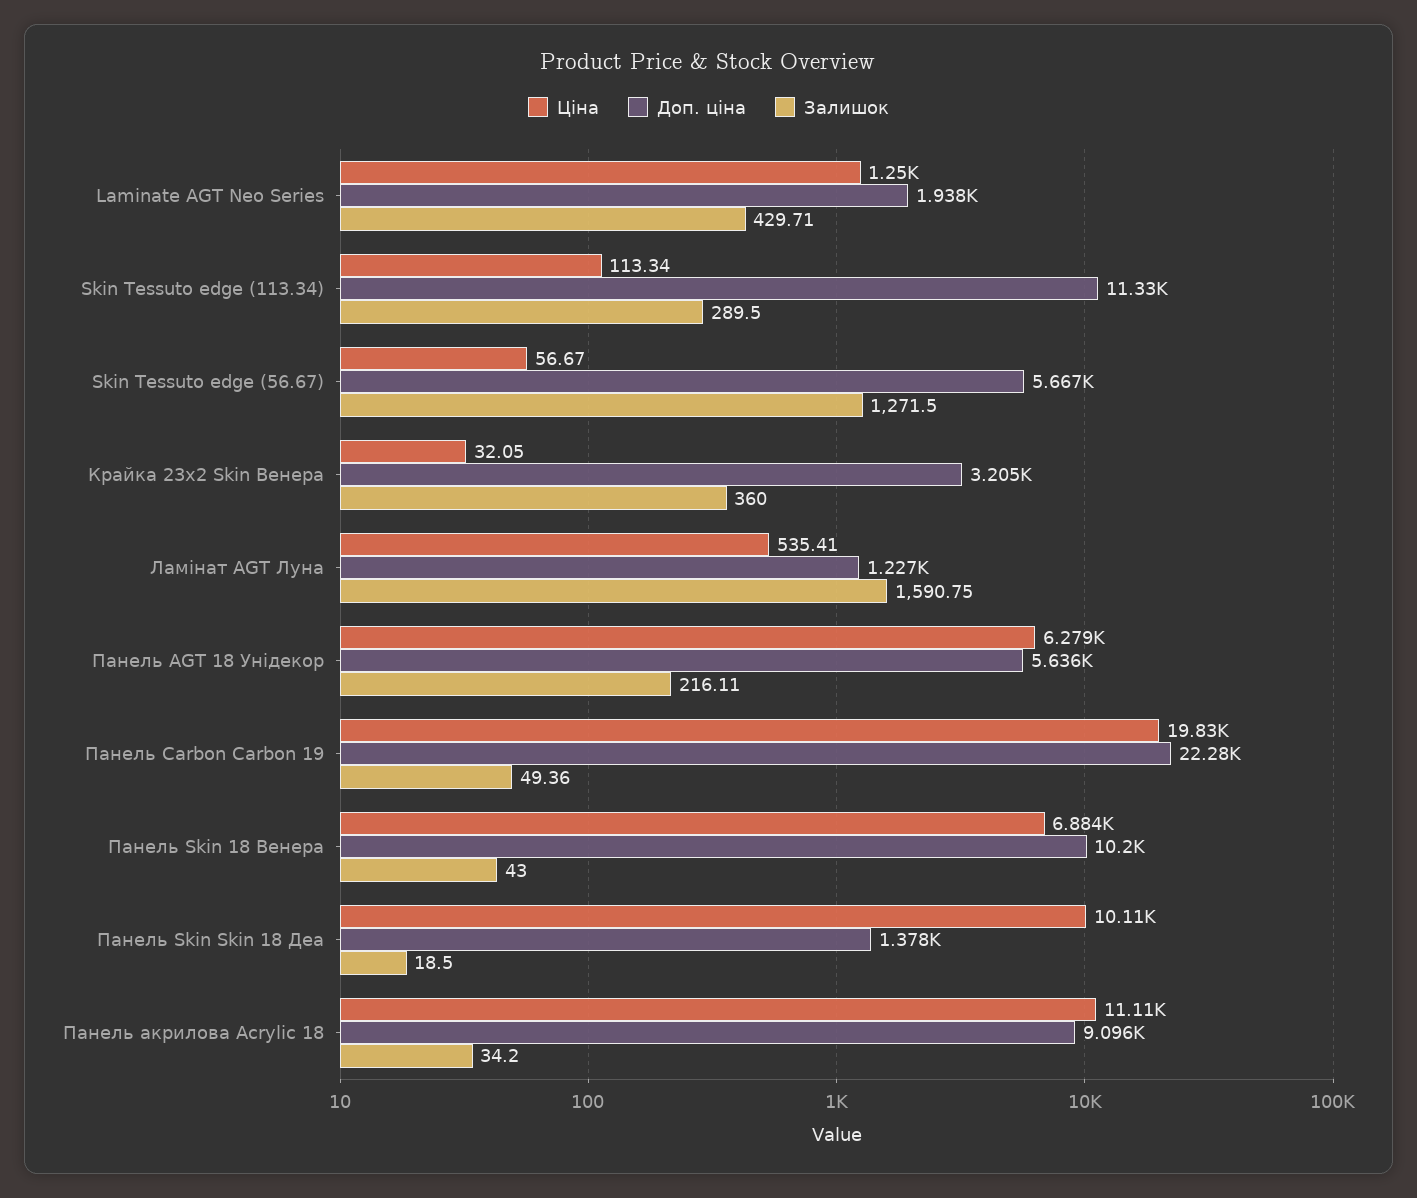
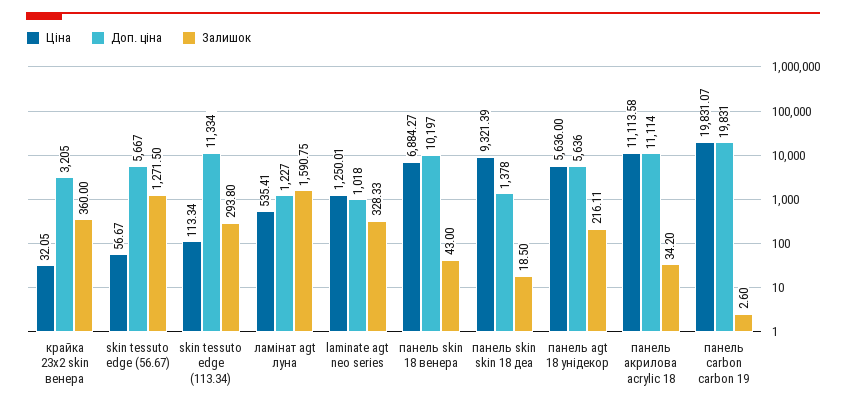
  {
    "Ціна": {
      "Laminate AGT Neo Series": 1250.01,
      "Skin Tessuto edge (113.34)": 113.34,
      "Skin Tessuto edge (56.67)": 56.67,
      "Крайка 23x2 Skin Венера": 32.05,
      "Ламінат AGT Луна": 535.41,
-     "Панель AGT 18 Унідекор": 6279,
+     "Панель AGT 18 Унідекор": 5636,
      "Панель Carbon Carbon 19": 19831.07,
      "Панель Skin 18 Венера": 6884.27,
-     "Панель Skin Skin 18 Деа": 10110,
+     "Панель Skin Skin 18 Деа": 9321.39,
      "Панель акрилова Acrylic 18": 11113.58
    },
    "Доп. ціна": {
-     "Laminate AGT Neo Series": 1938,
+     "Laminate AGT Neo Series": 1018,
      "Skin Tessuto edge (113.34)": 11334,
      "Skin Tessuto edge (56.67)": 5667,
      "Крайка 23x2 Skin Венера": 3205,
      "Ламінат AGT Луна": 1227,
      "Панель AGT 18 Унідекор": 5636,
-     "Панель Carbon Carbon 19": 22280,
+     "Панель Carbon Carbon 19": 19831,
      "Панель Skin 18 Венера": 10197,
      "Панель Skin Skin 18 Деа": 1378,
-     "Панель акрилова Acrylic 18": 9096
+     "Панель акрилова Acrylic 18": 11114
    },
    "Залишок": {
-     "Laminate AGT Neo Series": 429.71,
+     "Laminate AGT Neo Series": 328.33,
-     "Skin Tessuto edge (113.34)": 289.5,
+     "Skin Tessuto edge (113.34)": 293.8,
      "Skin Tessuto edge (56.67)": 1271.5,
      "Крайка 23x2 Skin Венера": 360,
      "Ламінат AGT Луна": 1590.75,
      "Панель AGT 18 Унідекор": 216.11,
-     "Панель Carbon Carbon 19": 49.36,
+     "Панель Carbon Carbon 19": 2.6,
      "Панель Skin 18 Венера": 43,
      "Панель Skin Skin 18 Деа": 18.5,
      "Панель акрилова Acrylic 18": 34.2
    }
  }

